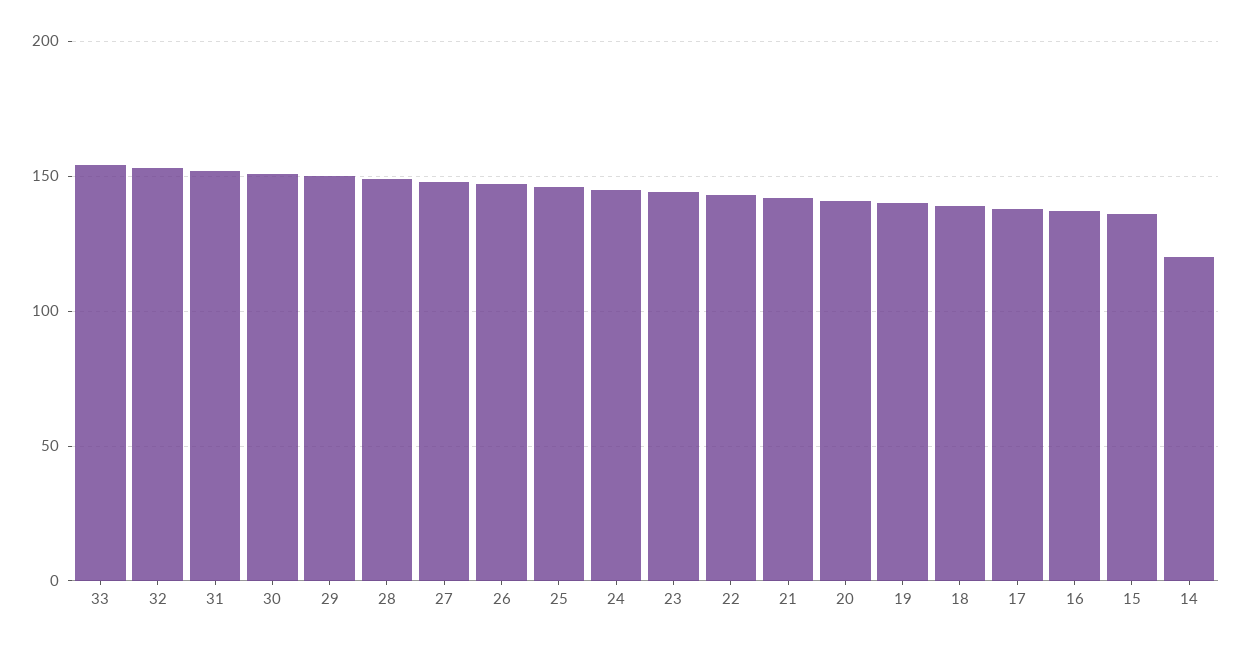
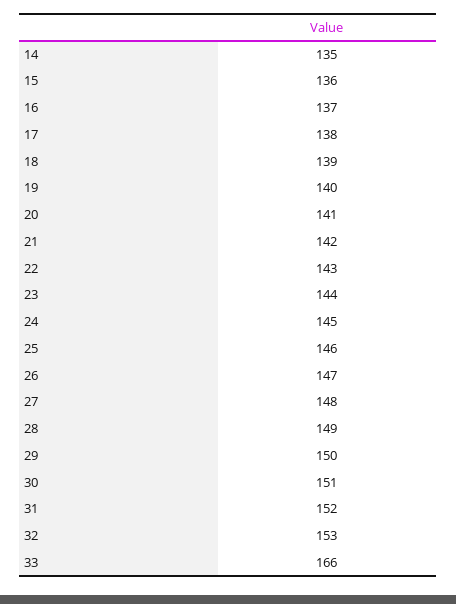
  {
-   "33": 155,
+   "33": 166,
    "32": 153,
    "31": 152,
    "30": 151,
    "29": 150,
    "28": 149,
    "27": 148,
    "26": 147,
    "25": 146,
    "24": 145,
    "23": 144,
    "22": 143,
    "21": 142,
    "20": 141,
    "19": 140,
    "18": 139,
    "17": 138,
    "16": 137,
    "15": 136,
-   "14": 120
+   "14": 135
  }

